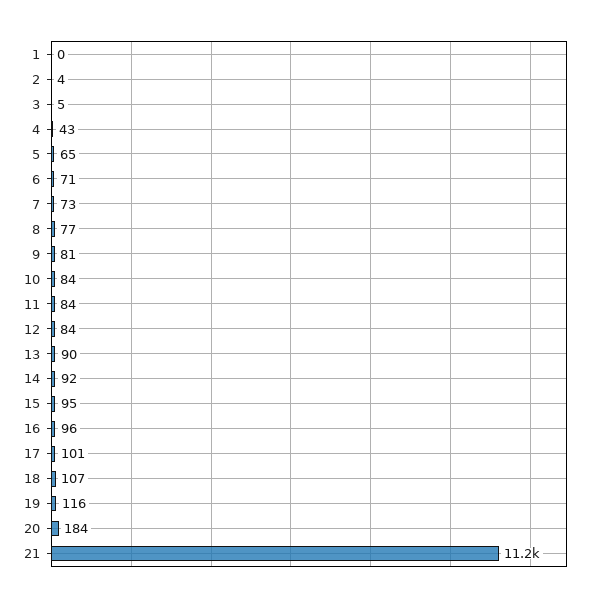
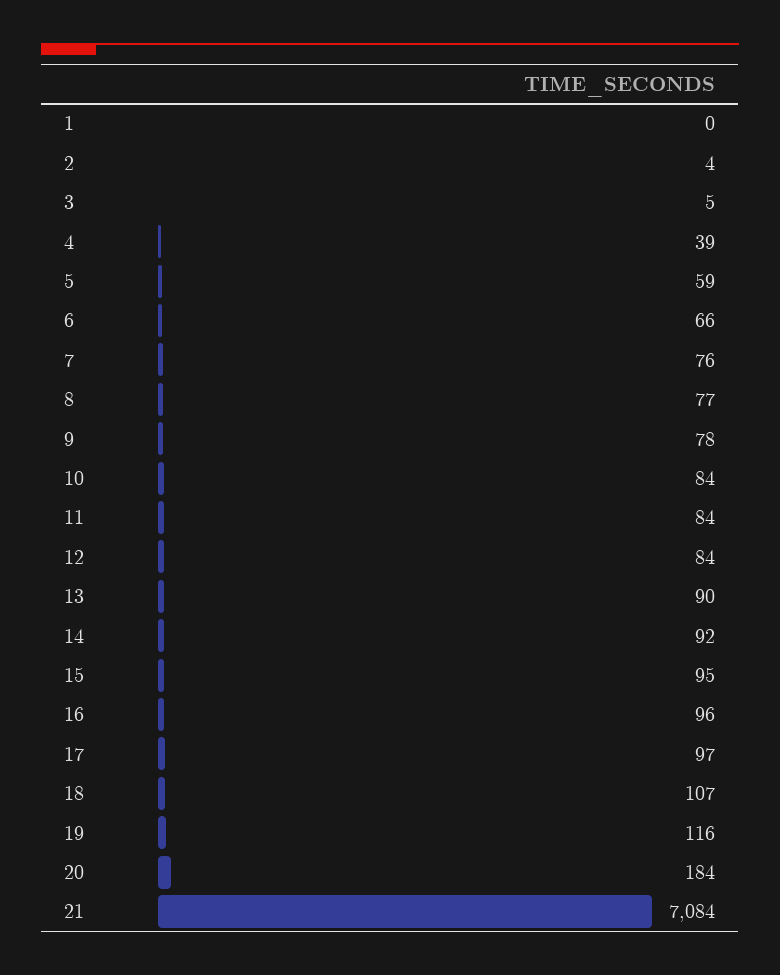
  {
    "1": 0,
    "2": 4,
    "3": 5,
-   "4": 43,
+   "4": 39,
-   "5": 65,
+   "5": 59,
-   "6": 71,
+   "6": 66,
-   "7": 73,
+   "7": 76,
    "8": 77,
-   "9": 81,
+   "9": 78,
    "10": 84,
    "11": 84,
    "12": 84,
    "13": 90,
    "14": 92,
    "15": 95,
    "16": 96,
-   "17": 101,
+   "17": 97,
    "18": 107,
    "19": 116,
    "20": 184,
-   "21": 11200
+   "21": 7084
  }

